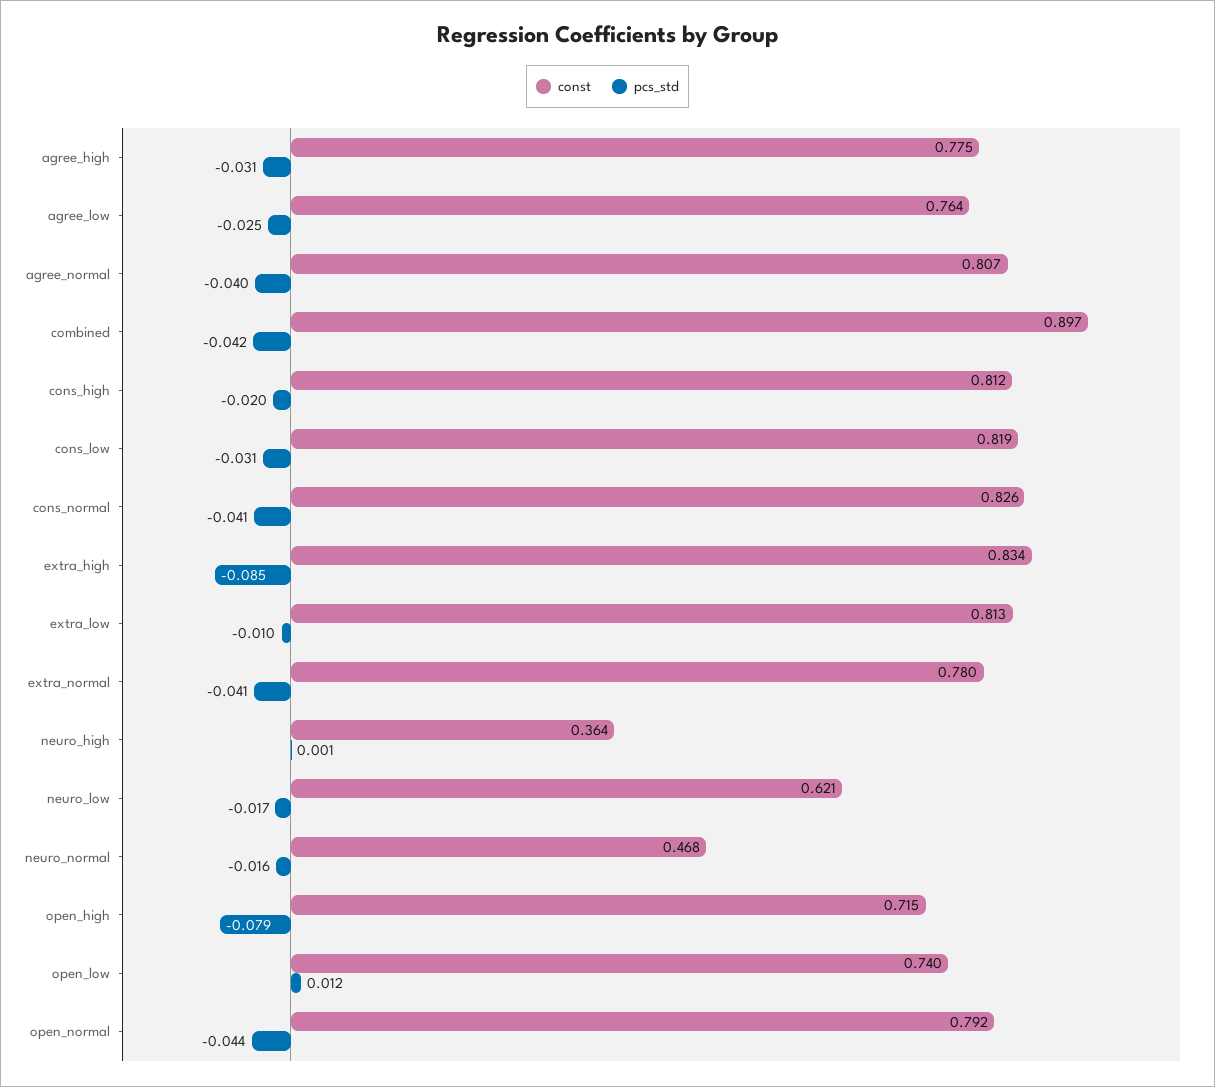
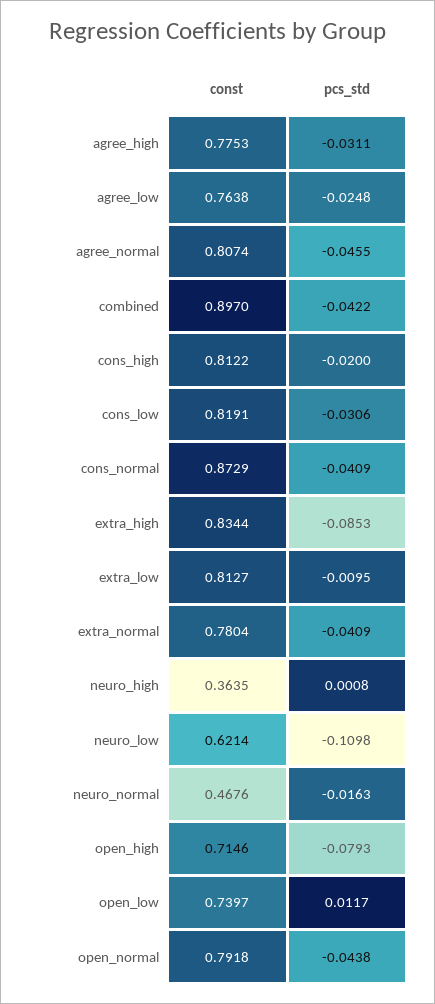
  {
    "const": {
      "agree_high": 0.7753,
      "agree_low": 0.7638,
      "agree_normal": 0.8074,
      "combined": 0.897,
      "cons_high": 0.8122,
      "cons_low": 0.8191,
-     "cons_normal": 0.826,
+     "cons_normal": 0.8729,
      "extra_high": 0.8344,
      "extra_low": 0.8127,
      "extra_normal": 0.7804,
      "neuro_high": 0.3635,
      "neuro_low": 0.6214,
      "neuro_normal": 0.4676,
      "open_high": 0.7146,
      "open_low": 0.7397,
      "open_normal": 0.7918
    },
    "pcs_std": {
      "agree_high": -0.0311,
      "agree_low": -0.0248,
-     "agree_normal": -0.04,
+     "agree_normal": -0.0455,
      "combined": -0.0422,
      "cons_high": -0.02,
      "cons_low": -0.0306,
      "cons_normal": -0.0409,
      "extra_high": -0.0853,
      "extra_low": -0.0095,
      "extra_normal": -0.0409,
      "neuro_high": 0.0008,
-     "neuro_low": -0.017,
+     "neuro_low": -0.1098,
      "neuro_normal": -0.0163,
      "open_high": -0.0793,
      "open_low": 0.0117,
      "open_normal": -0.0438
    }
  }

